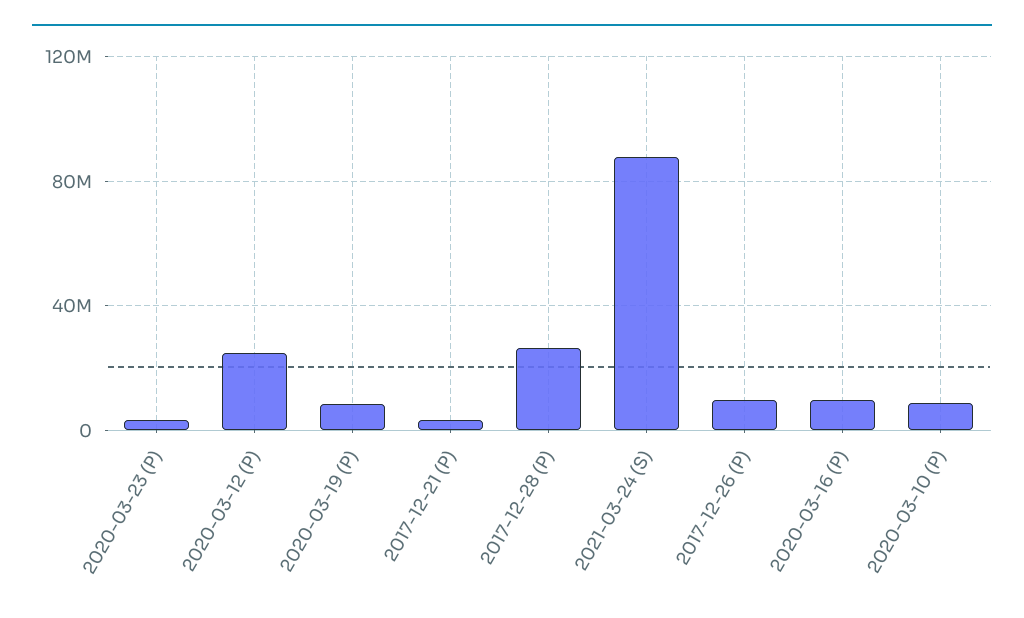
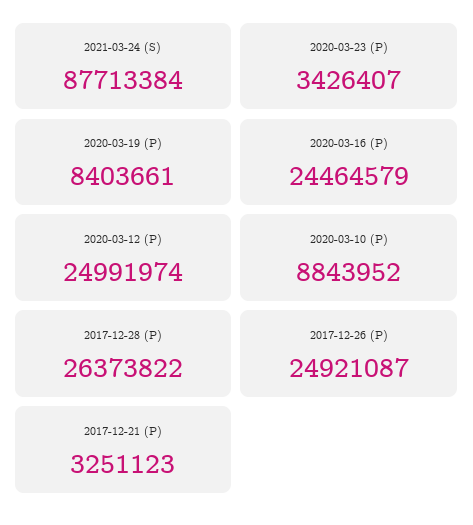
  {
    "2020-03-23 (P)": 3426407,
    "2020-03-12 (P)": 24991974,
    "2020-03-19 (P)": 8403661,
    "2017-12-21 (P)": 3251123,
    "2017-12-28 (P)": 26373822,
    "2021-03-24 (S)": 87713384,
-   "2017-12-26 (P)": 10000000,
+   "2017-12-26 (P)": 24921087,
-   "2020-03-16 (P)": 10000000,
+   "2020-03-16 (P)": 24464579,
    "2020-03-10 (P)": 8843952
  }

